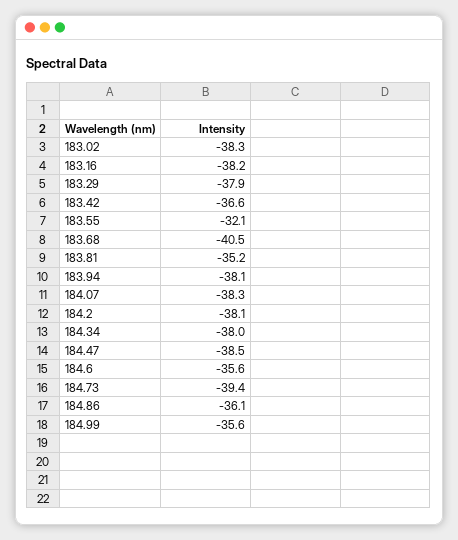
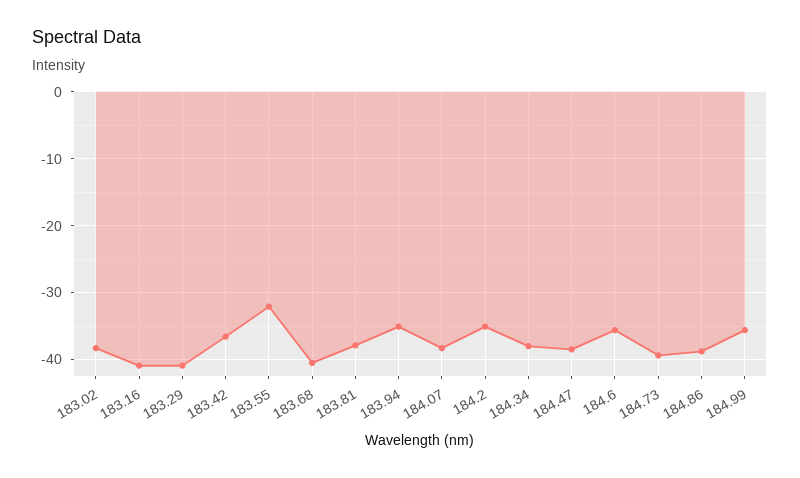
  {
    "183.02": -38.3,
-   "183.16": -38.2,
+   "183.16": -41,
-   "183.29": -37.9,
+   "183.29": -41,
    "183.42": -36.6,
    "183.55": -32.1,
    "183.68": -40.5,
-   "183.81": -35.2,
+   "183.81": -38,
-   "183.94": -38.1,
+   "183.94": -35,
    "184.07": -38.3,
-   "184.2": -38.1,
+   "184.2": -35,
    "184.34": -38,
    "184.47": -38.5,
    "184.6": -35.6,
    "184.73": -39.4,
-   "184.86": -36.1,
+   "184.86": -39,
    "184.99": -35.6
  }

